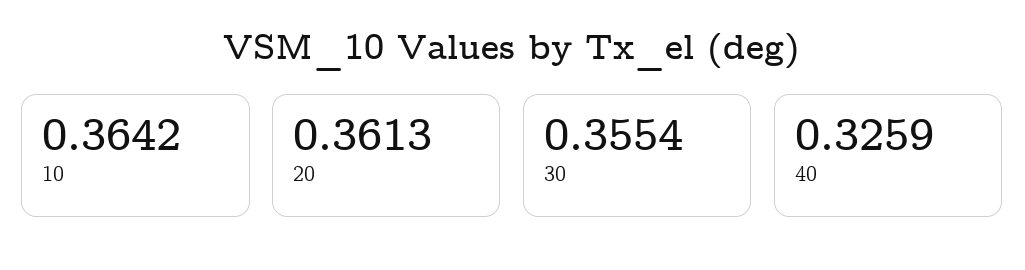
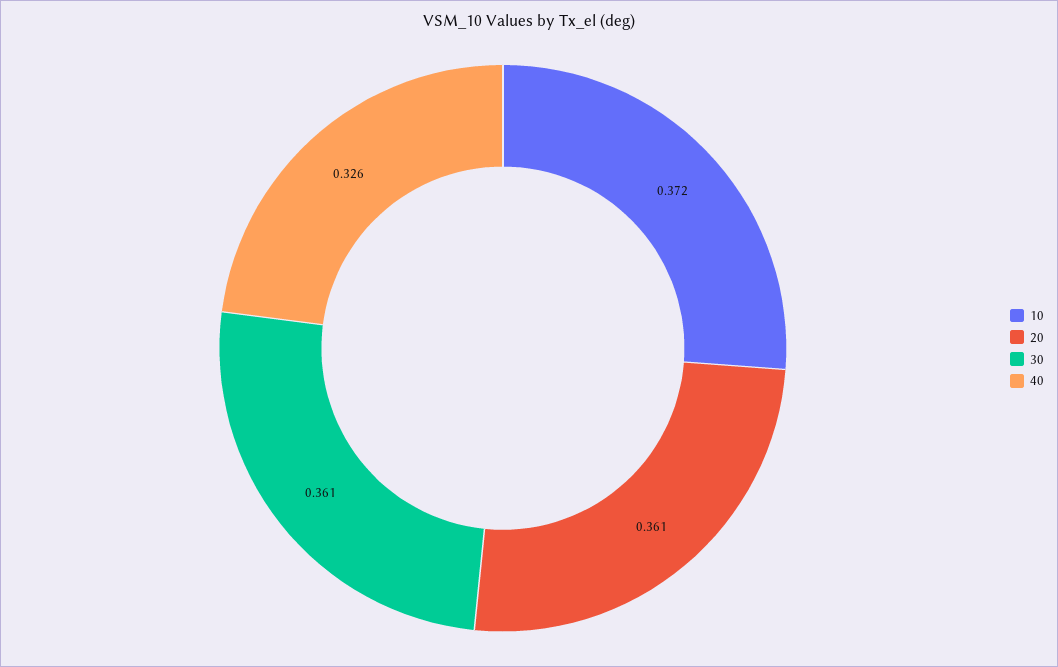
  {
-   "10": 0.3642,
+   "10": 0.372,
    "20": 0.3613,
-   "30": 0.3554,
+   "30": 0.361,
    "40": 0.3259
  }

